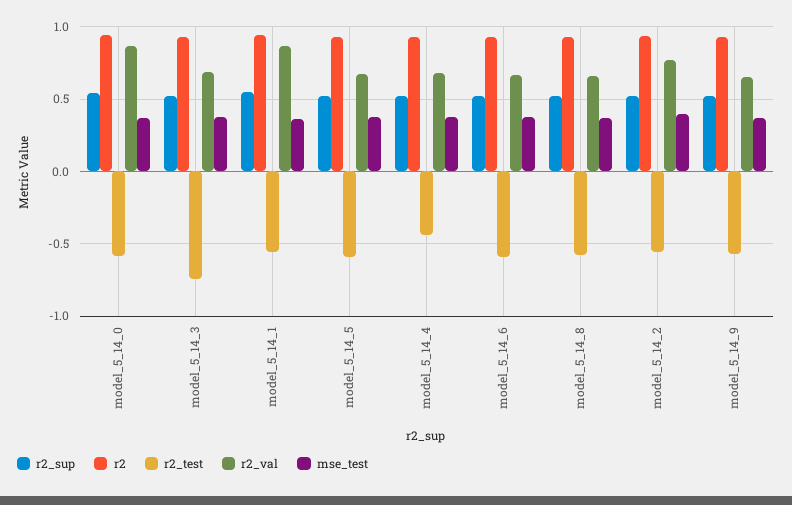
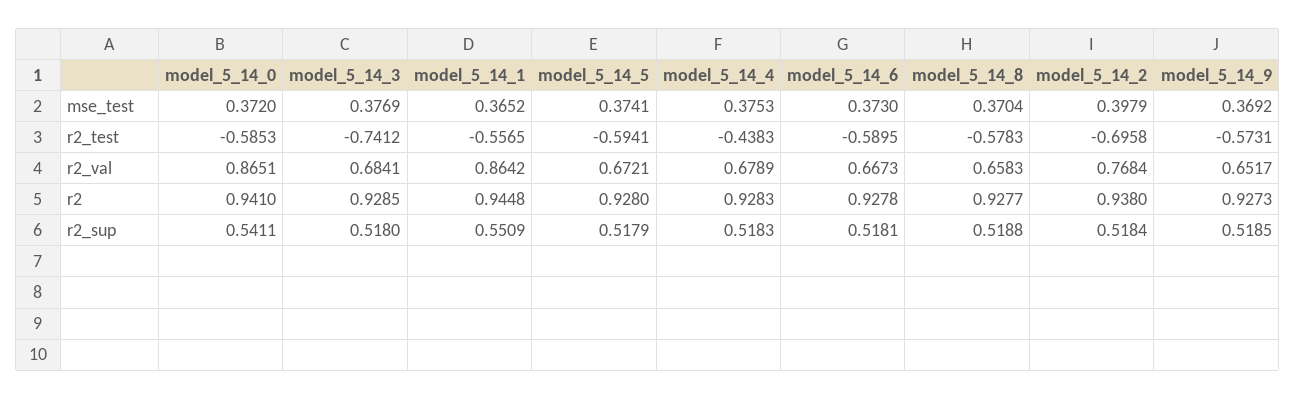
  {
    "r2_sup": {
      "model_5_14_0": 0.5411,
      "model_5_14_3": 0.518,
      "model_5_14_1": 0.5509,
      "model_5_14_5": 0.5179,
      "model_5_14_4": 0.5183,
      "model_5_14_6": 0.5181,
      "model_5_14_8": 0.5188,
      "model_5_14_2": 0.5184,
      "model_5_14_9": 0.5185
    },
    "r2": {
      "model_5_14_0": 0.941,
      "model_5_14_3": 0.9285,
      "model_5_14_1": 0.9448,
      "model_5_14_5": 0.928,
      "model_5_14_4": 0.9283,
      "model_5_14_6": 0.9278,
      "model_5_14_8": 0.9277,
      "model_5_14_2": 0.938,
      "model_5_14_9": 0.9273
    },
    "r2_test": {
      "model_5_14_0": -0.5853,
      "model_5_14_3": -0.7412,
      "model_5_14_1": -0.5565,
      "model_5_14_5": -0.5941,
      "model_5_14_4": -0.4383,
      "model_5_14_6": -0.5895,
      "model_5_14_8": -0.5783,
-     "model_5_14_2": -0.55,
+     "model_5_14_2": -0.6958,
      "model_5_14_9": -0.5731
    },
    "r2_val": {
      "model_5_14_0": 0.8651,
      "model_5_14_3": 0.6841,
      "model_5_14_1": 0.8642,
      "model_5_14_5": 0.6721,
      "model_5_14_4": 0.6789,
      "model_5_14_6": 0.6673,
      "model_5_14_8": 0.6583,
      "model_5_14_2": 0.7684,
      "model_5_14_9": 0.6517
    },
    "mse_test": {
      "model_5_14_0": 0.372,
      "model_5_14_3": 0.3769,
      "model_5_14_1": 0.3652,
      "model_5_14_5": 0.3741,
      "model_5_14_4": 0.3753,
      "model_5_14_6": 0.373,
      "model_5_14_8": 0.3704,
      "model_5_14_2": 0.3979,
      "model_5_14_9": 0.3692
    }
  }

